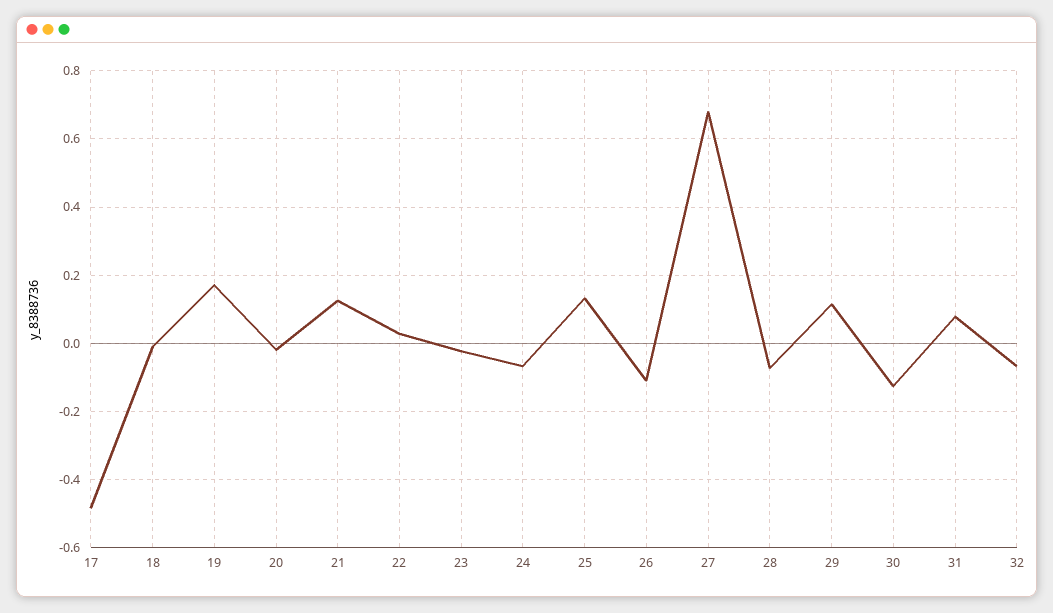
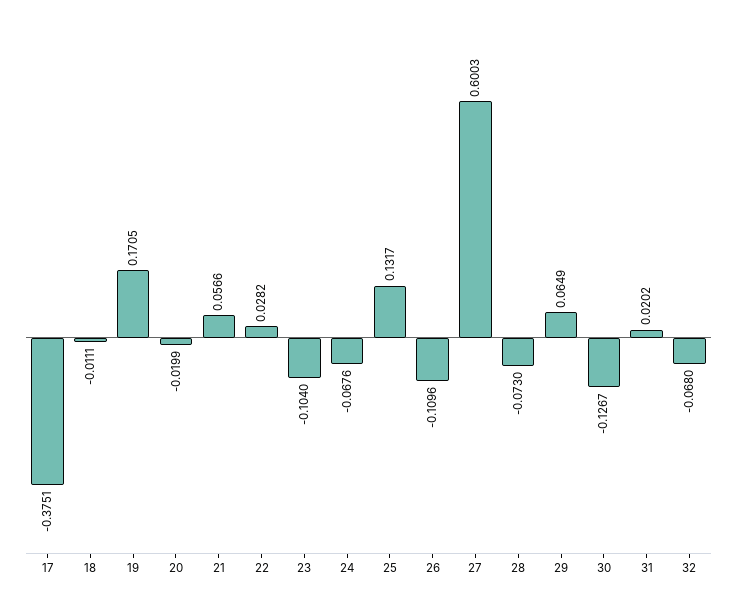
  {
-   "17": -0.48,
+   "17": -0.3751,
    "18": -0.0111,
    "19": 0.1705,
    "20": -0.0199,
-   "21": 0.12,
+   "21": 0.0566,
    "22": 0.0282,
-   "23": -0.02,
+   "23": -0.104,
    "24": -0.0676,
    "25": 0.1317,
    "26": -0.1096,
-   "27": 0.68,
+   "27": 0.6003,
    "28": -0.073,
-   "29": 0.12,
+   "29": 0.0649,
    "30": -0.1267,
-   "31": 0.08,
+   "31": 0.0202,
    "32": -0.068
  }

